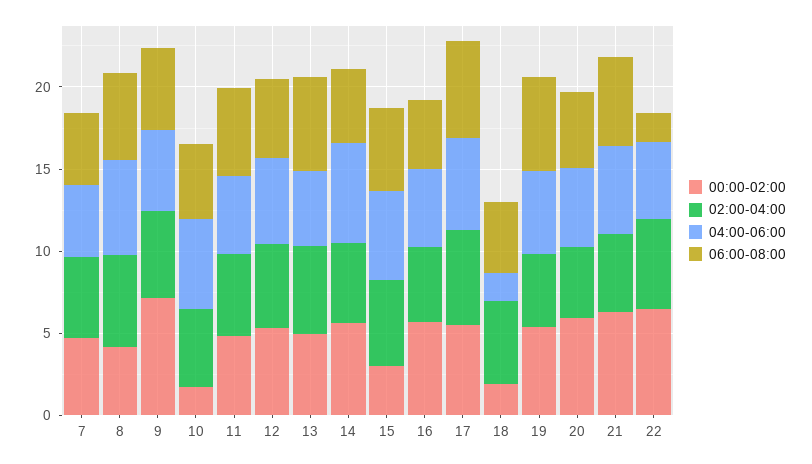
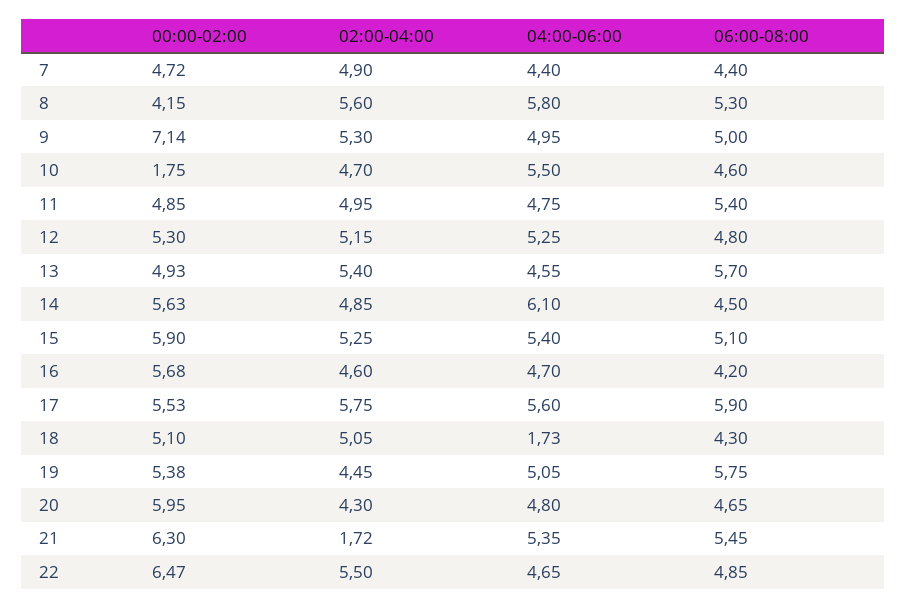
  {
    "00:00-02:00": {
      "7": 4.72,
      "8": 4.15,
      "9": 7.14,
      "10": 1.75,
      "11": 4.85,
      "12": 5.3,
      "13": 4.93,
      "14": 5.63,
-     "15": 3,
+     "15": 5.9,
      "16": 5.68,
      "17": 5.53,
-     "18": 2,
+     "18": 5.1,
      "19": 5.38,
      "20": 5.95,
      "21": 6.3,
      "22": 6.47
    },
    "02:00-04:00": {
      "7": 4.9,
      "8": 5.6,
      "9": 5.3,
      "10": 4.7,
      "11": 4.95,
      "12": 5.15,
      "13": 5.4,
      "14": 4.85,
      "15": 5.25,
      "16": 4.6,
      "17": 5.75,
      "18": 5.05,
      "19": 4.45,
      "20": 4.3,
-     "21": 5,
+     "21": 1.72,
      "22": 5.5
    },
    "04:00-06:00": {
      "7": 4.4,
      "8": 5.8,
      "9": 4.95,
      "10": 5.5,
      "11": 4.75,
      "12": 5.25,
      "13": 4.55,
      "14": 6.1,
      "15": 5.4,
      "16": 4.7,
      "17": 5.6,
      "18": 1.73,
      "19": 5.05,
      "20": 4.8,
      "21": 5.35,
      "22": 4.65
    },
    "06:00-08:00": {
      "7": 4.4,
      "8": 5.3,
      "9": 5,
      "10": 4.6,
      "11": 5.4,
      "12": 4.8,
      "13": 5.7,
      "14": 4.5,
      "15": 5.1,
      "16": 4.2,
      "17": 5.9,
      "18": 4.3,
      "19": 5.75,
      "20": 4.65,
      "21": 5.45,
-     "22": 2
+     "22": 4.85
    }
  }

